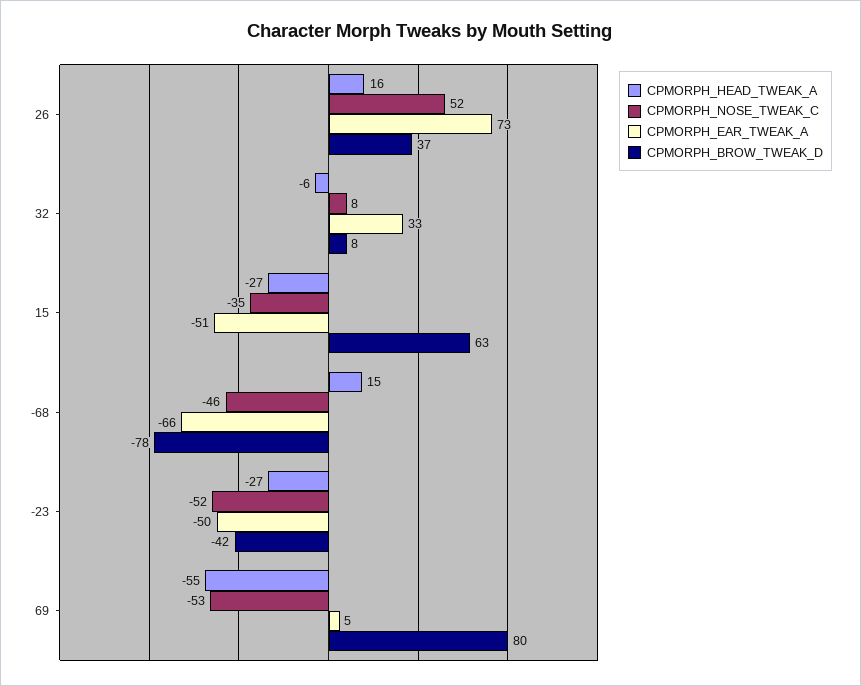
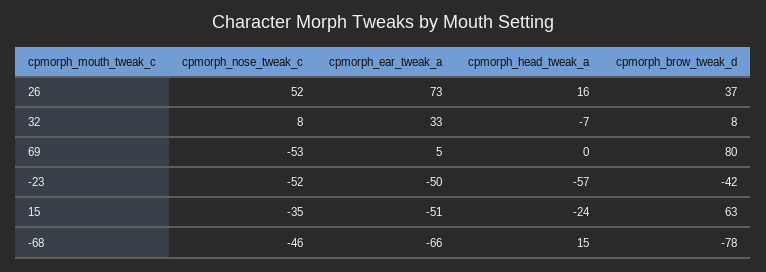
  {
    "CPMORPH_HEAD_TWEAK_A": {
      "26": 16,
-     "32": -6,
+     "32": -7,
-     "15": -27,
+     "15": -24,
      "-68": 15,
-     "-23": -27,
+     "-23": -57,
-     "69": -55
+     "69": 0
    },
    "CPMORPH_NOSE_TWEAK_C": {
      "26": 52,
      "32": 8,
      "15": -35,
      "-68": -46,
      "-23": -52,
      "69": -53
    },
    "CPMORPH_EAR_TWEAK_A": {
      "26": 73,
      "32": 33,
      "15": -51,
      "-68": -66,
      "-23": -50,
      "69": 5
    },
    "CPMORPH_BROW_TWEAK_D": {
      "26": 37,
      "32": 8,
      "15": 63,
      "-68": -78,
      "-23": -42,
      "69": 80
    }
  }

